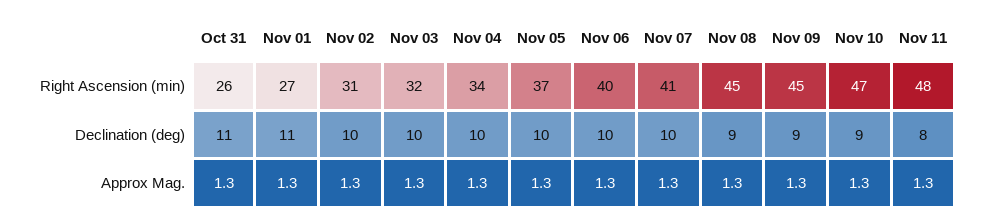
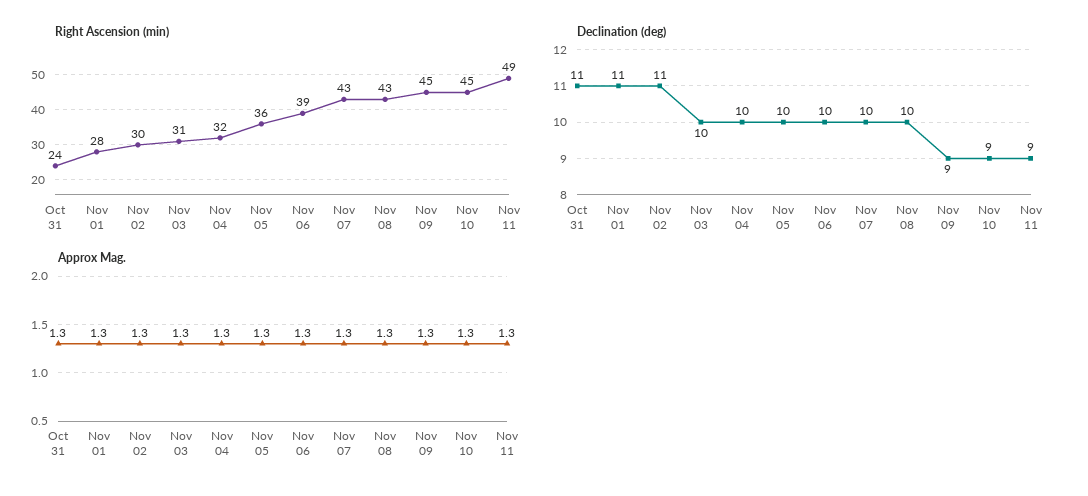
  {
    "Right Ascension (min)": {
-     "Oct 31": 26,
+     "Oct 31": 24,
-     "Nov 01": 27,
+     "Nov 01": 28,
-     "Nov 02": 31,
+     "Nov 02": 30,
-     "Nov 03": 32,
+     "Nov 03": 31,
-     "Nov 04": 34,
+     "Nov 04": 32,
-     "Nov 05": 37,
+     "Nov 05": 36,
-     "Nov 06": 40,
+     "Nov 06": 39,
-     "Nov 07": 41,
+     "Nov 07": 43,
-     "Nov 08": 45,
+     "Nov 08": 43,
      "Nov 09": 45,
-     "Nov 10": 47,
+     "Nov 10": 45,
-     "Nov 11": 48
+     "Nov 11": 49
    },
    "Declination (deg)": {
      "Oct 31": 11,
      "Nov 01": 11,
-     "Nov 02": 10,
+     "Nov 02": 11,
      "Nov 03": 10,
      "Nov 04": 10,
      "Nov 05": 10,
      "Nov 06": 10,
      "Nov 07": 10,
-     "Nov 08": 9,
+     "Nov 08": 10,
      "Nov 09": 9,
      "Nov 10": 9,
-     "Nov 11": 8
+     "Nov 11": 9
    },
    "Approx Mag.": {
      "Oct 31": 1.3,
      "Nov 01": 1.3,
      "Nov 02": 1.3,
      "Nov 03": 1.3,
      "Nov 04": 1.3,
      "Nov 05": 1.3,
      "Nov 06": 1.3,
      "Nov 07": 1.3,
      "Nov 08": 1.3,
      "Nov 09": 1.3,
      "Nov 10": 1.3,
      "Nov 11": 1.3
    }
  }

